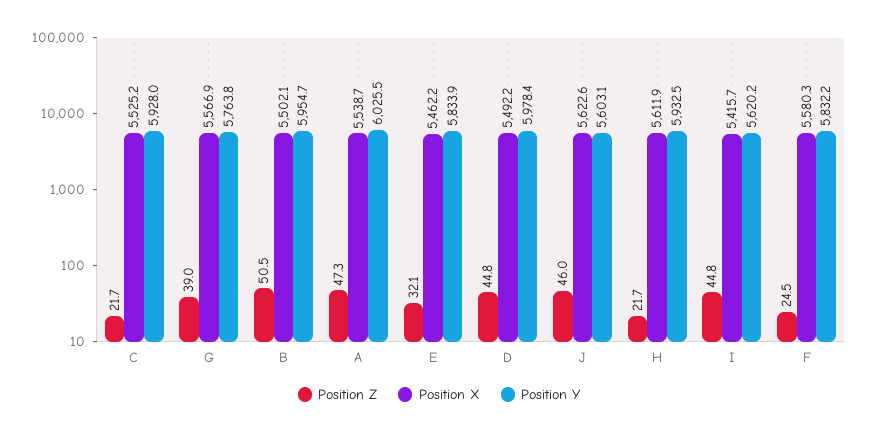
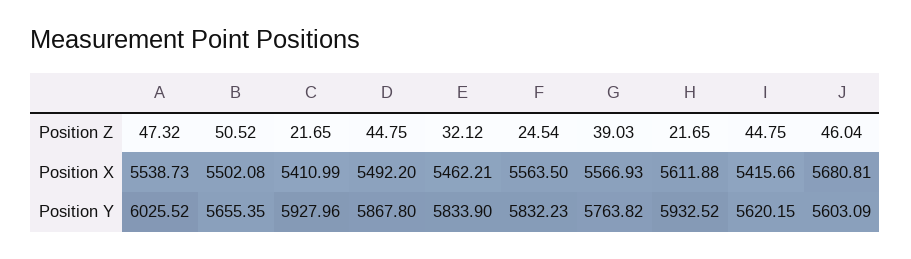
  {
    "Position Z": {
      "C": 21.65,
      "G": 39.03,
      "B": 50.52,
      "A": 47.32,
      "E": 32.12,
      "D": 44.75,
      "J": 46.04,
      "H": 21.65,
      "I": 44.75,
      "F": 24.54
    },
    "Position X": {
-     "C": 5525.2,
+     "C": 5410.99,
      "G": 5566.93,
      "B": 5502.08,
      "A": 5538.73,
      "E": 5462.21,
      "D": 5492.2,
-     "J": 5622.6,
+     "J": 5680.81,
      "H": 5611.88,
      "I": 5415.66,
-     "F": 5580.3
+     "F": 5563.5
    },
    "Position Y": {
      "C": 5927.96,
      "G": 5763.82,
-     "B": 5954.7,
+     "B": 5655.35,
      "A": 6025.52,
      "E": 5833.9,
-     "D": 5978.4,
+     "D": 5867.8,
      "J": 5603.09,
      "H": 5932.52,
      "I": 5620.15,
      "F": 5832.23
    }
  }

